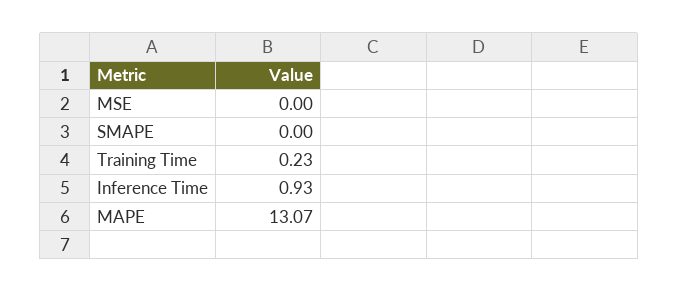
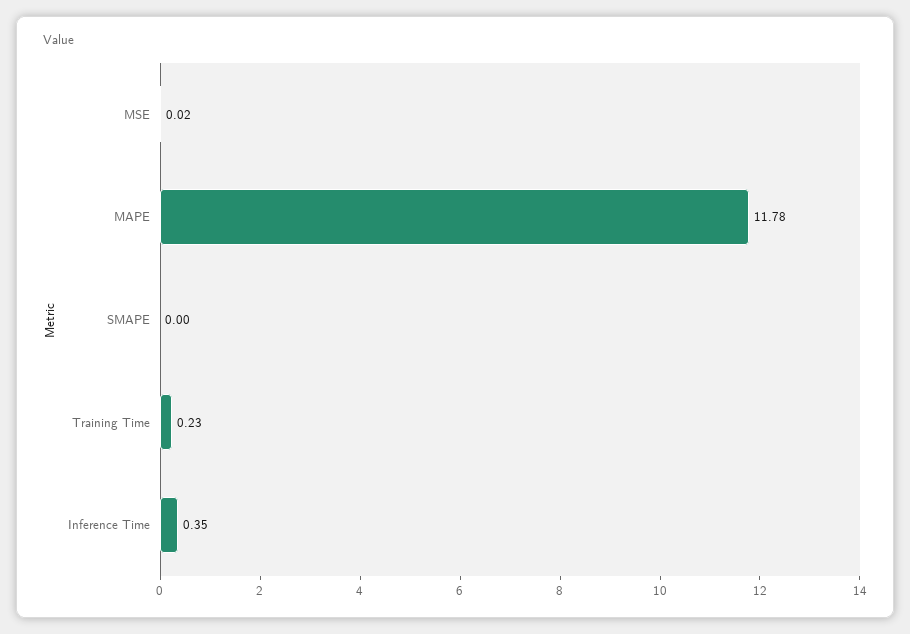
  {
-   "MSE": 0,
+   "MSE": 0.02,
    "SMAPE": 0,
    "Training Time": 0.23,
-   "Inference Time": 0.93,
+   "Inference Time": 0.35,
-   "MAPE": 13.07
+   "MAPE": 11.78
  }

